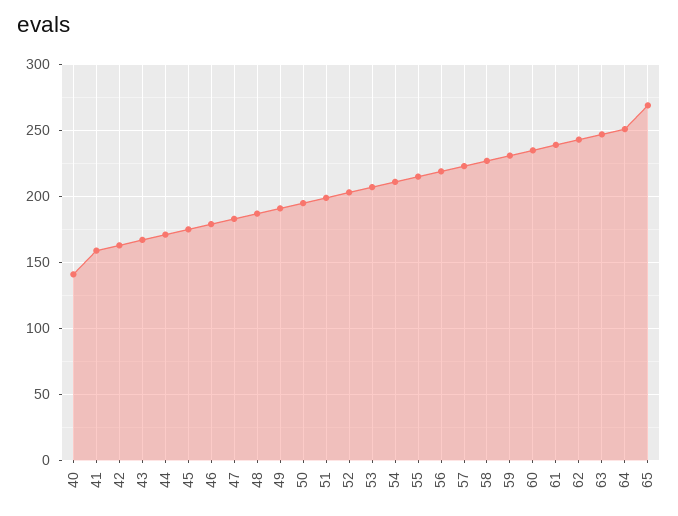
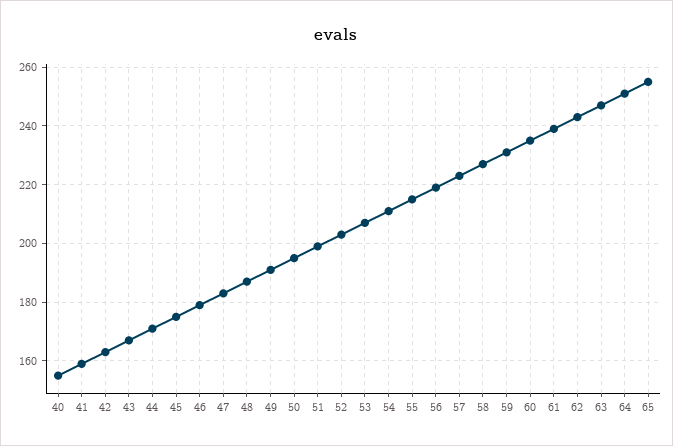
  {
-   "40": 140,
+   "40": 155,
    "41": 160,
    "42": 165,
    "43": 165,
    "44": 170,
    "45": 175,
    "46": 180,
    "47": 185,
    "48": 185,
    "49": 190,
    "50": 195,
    "51": 200,
    "52": 205,
    "53": 205,
    "54": 210,
    "55": 215,
    "56": 220,
    "57": 225,
    "58": 225,
    "59": 230,
    "60": 235,
    "61": 240,
    "62": 245,
    "63": 245,
    "64": 250,
-   "65": 270
+   "65": 255
  }

